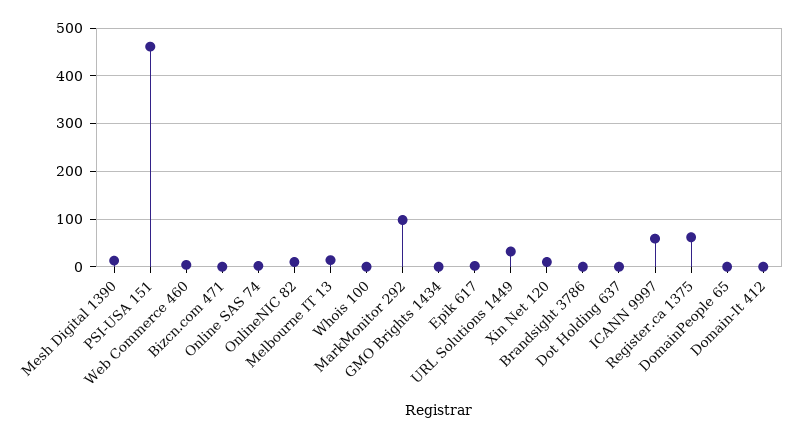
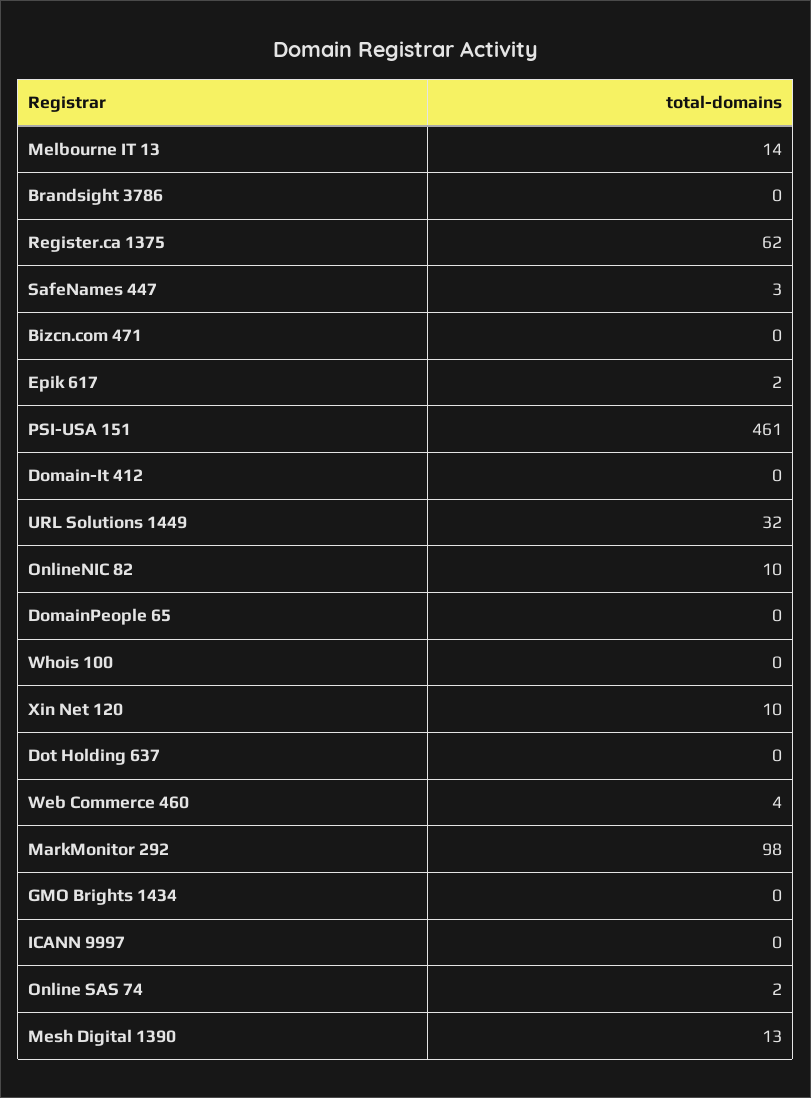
  {
    "Mesh Digital 1390": 13,
    "PSI-USA 151": 461,
    "Web Commerce 460": 4,
    "Bizcn.com 471": 0,
    "Online SAS 74": 2,
    "OnlineNIC 82": 10,
    "Melbourne IT 13": 14,
    "Whois 100": 0,
    "MarkMonitor 292": 98,
    "GMO Brights 1434": 0,
    "Epik 617": 2,
    "URL Solutions 1449": 32,
    "Xin Net 120": 10,
    "Brandsight 3786": 0,
    "Dot Holding 637": 0,
-   "ICANN 9997": 60,
+   "ICANN 9997": 0,
    "Register.ca 1375": 62,
    "DomainPeople 65": 0,
-   "Domain-It 412": 0
+   "Domain-It 412": 0,
+   "SafeNames 447": 3
  }

